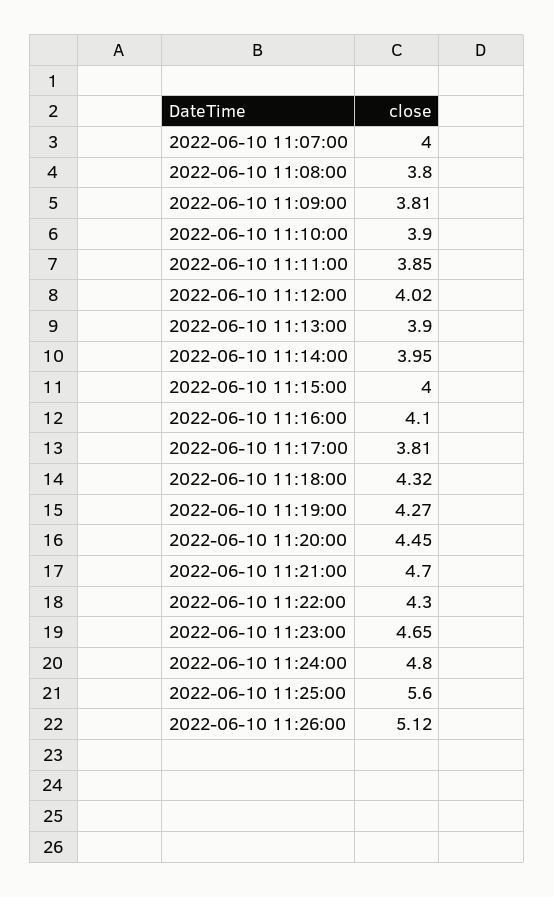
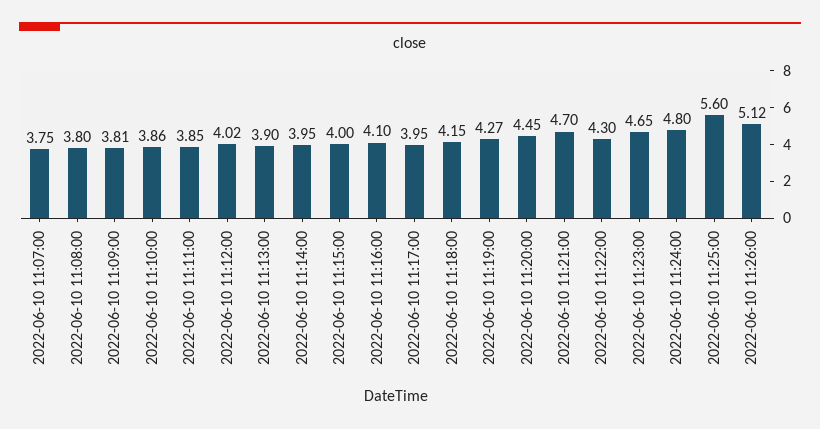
  {
-   "2022-06-10 11:07:00": 4,
+   "2022-06-10 11:07:00": 3.75,
    "2022-06-10 11:08:00": 3.8,
    "2022-06-10 11:09:00": 3.81,
-   "2022-06-10 11:10:00": 3.9,
+   "2022-06-10 11:10:00": 3.86,
    "2022-06-10 11:11:00": 3.85,
    "2022-06-10 11:12:00": 4.02,
    "2022-06-10 11:13:00": 3.9,
    "2022-06-10 11:14:00": 3.95,
    "2022-06-10 11:15:00": 4,
    "2022-06-10 11:16:00": 4.1,
-   "2022-06-10 11:17:00": 3.81,
+   "2022-06-10 11:17:00": 3.95,
-   "2022-06-10 11:18:00": 4.32,
+   "2022-06-10 11:18:00": 4.15,
    "2022-06-10 11:19:00": 4.27,
    "2022-06-10 11:20:00": 4.45,
    "2022-06-10 11:21:00": 4.7,
    "2022-06-10 11:22:00": 4.3,
    "2022-06-10 11:23:00": 4.65,
    "2022-06-10 11:24:00": 4.8,
    "2022-06-10 11:25:00": 5.6,
    "2022-06-10 11:26:00": 5.12
  }

